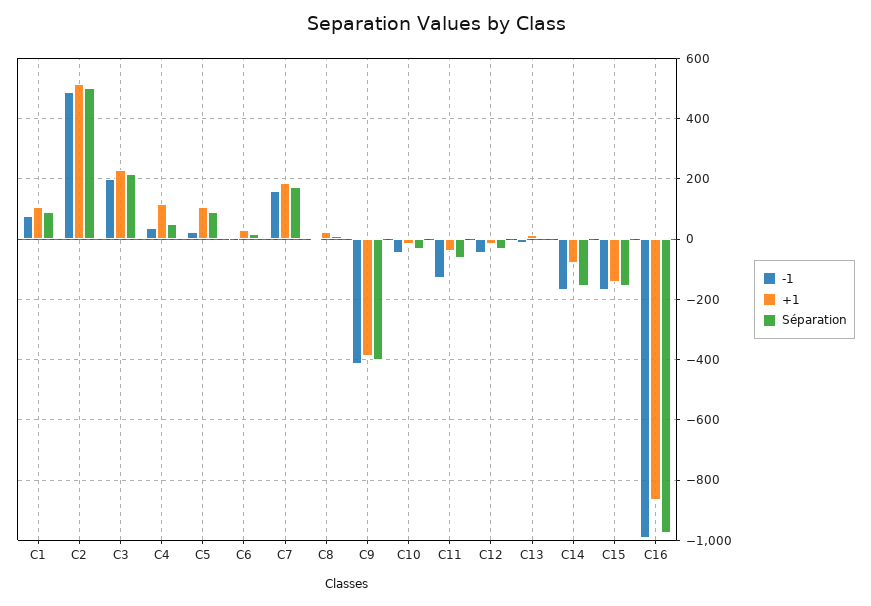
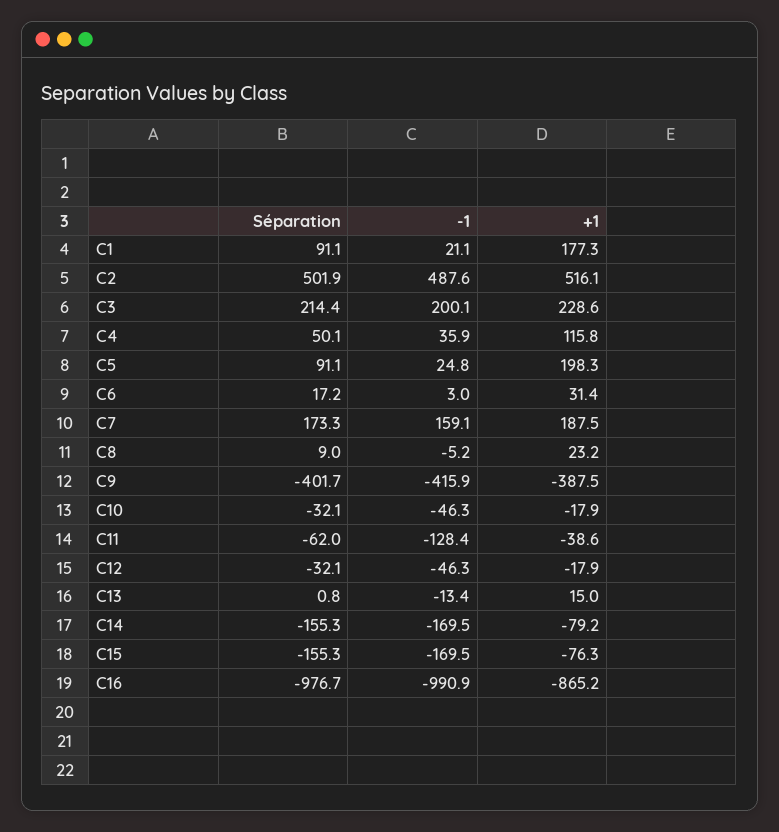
  {
    "-1": {
-     "C1": 80,
+     "C1": 21.1,
      "C2": 487.6,
      "C3": 200.1,
      "C4": 35.9,
      "C5": 24.8,
      "C6": 3,
      "C7": 159.1,
      "C8": -5.2,
      "C9": -415.9,
      "C10": -46.3,
      "C11": -128.4,
      "C12": -46.3,
      "C13": -13.4,
      "C14": -169.5,
      "C15": -169.5,
      "C16": -990.9
    },
    "+1": {
-     "C1": 100,
+     "C1": 177.3,
      "C2": 516.1,
      "C3": 228.6,
      "C4": 115.8,
-     "C5": 100,
+     "C5": 198.3,
      "C6": 31.4,
      "C7": 187.5,
      "C8": 23.2,
      "C9": -387.5,
      "C10": -17.9,
      "C11": -38.6,
      "C12": -17.9,
      "C13": 15,
      "C14": -79.2,
-     "C15": -140,
+     "C15": -76.3,
      "C16": -865.2
    },
    "Séparation": {
      "C1": 91.1,
      "C2": 501.9,
      "C3": 214.4,
      "C4": 50.1,
      "C5": 91.1,
      "C6": 17.2,
      "C7": 173.3,
      "C8": 9,
      "C9": -401.7,
      "C10": -32.1,
      "C11": -62,
      "C12": -32.1,
      "C13": 0.8,
      "C14": -155.3,
      "C15": -155.3,
      "C16": -976.7
    }
  }

